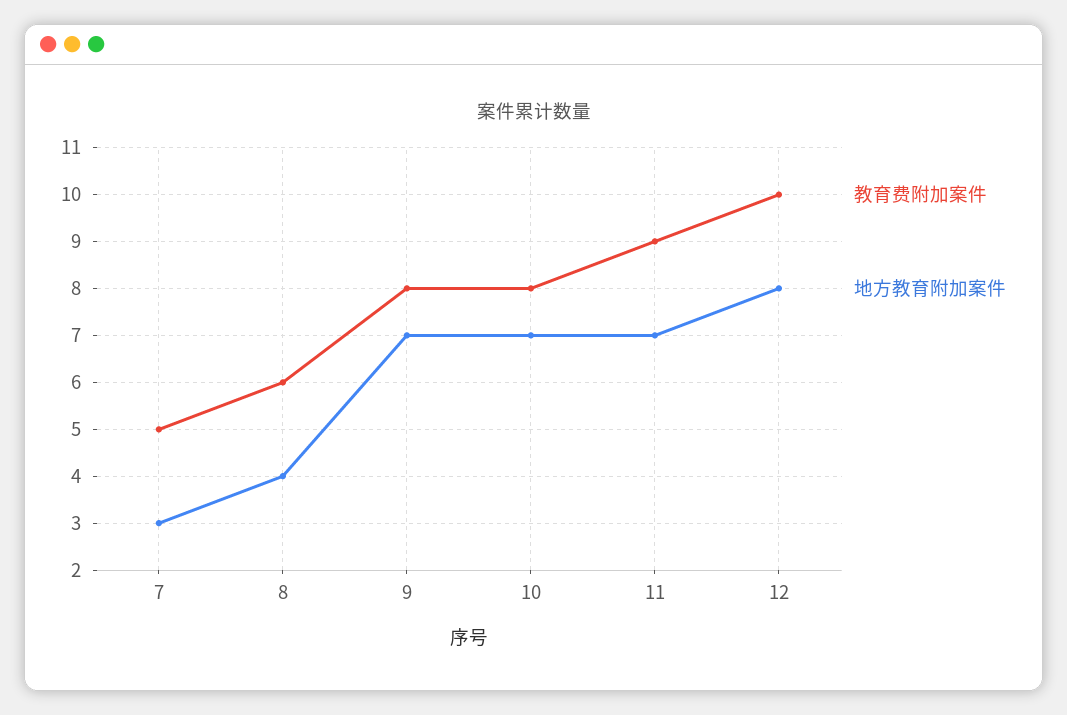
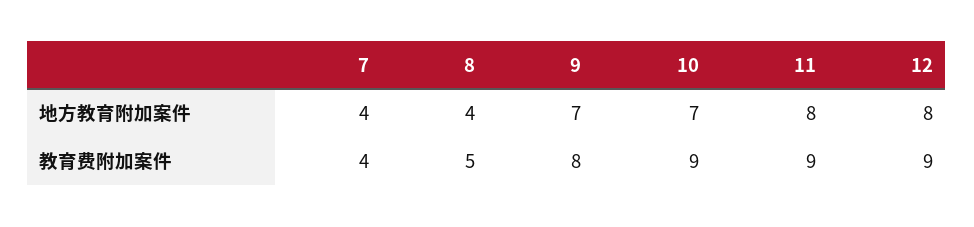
  {
    "教育费附加案件": {
-     "7": 5,
+     "7": 4,
-     "8": 6,
+     "8": 5,
      "9": 8,
-     "10": 8,
+     "10": 9,
      "11": 9,
-     "12": 10
+     "12": 9
    },
    "地方教育附加案件": {
-     "7": 3,
+     "7": 4,
      "8": 4,
      "9": 7,
      "10": 7,
-     "11": 7,
+     "11": 8,
      "12": 8
    }
  }

